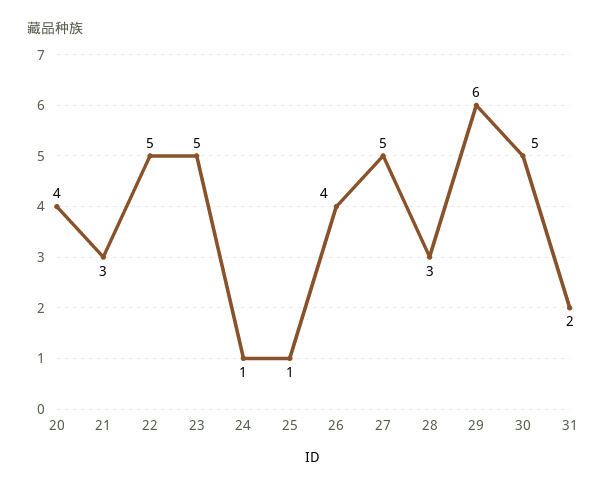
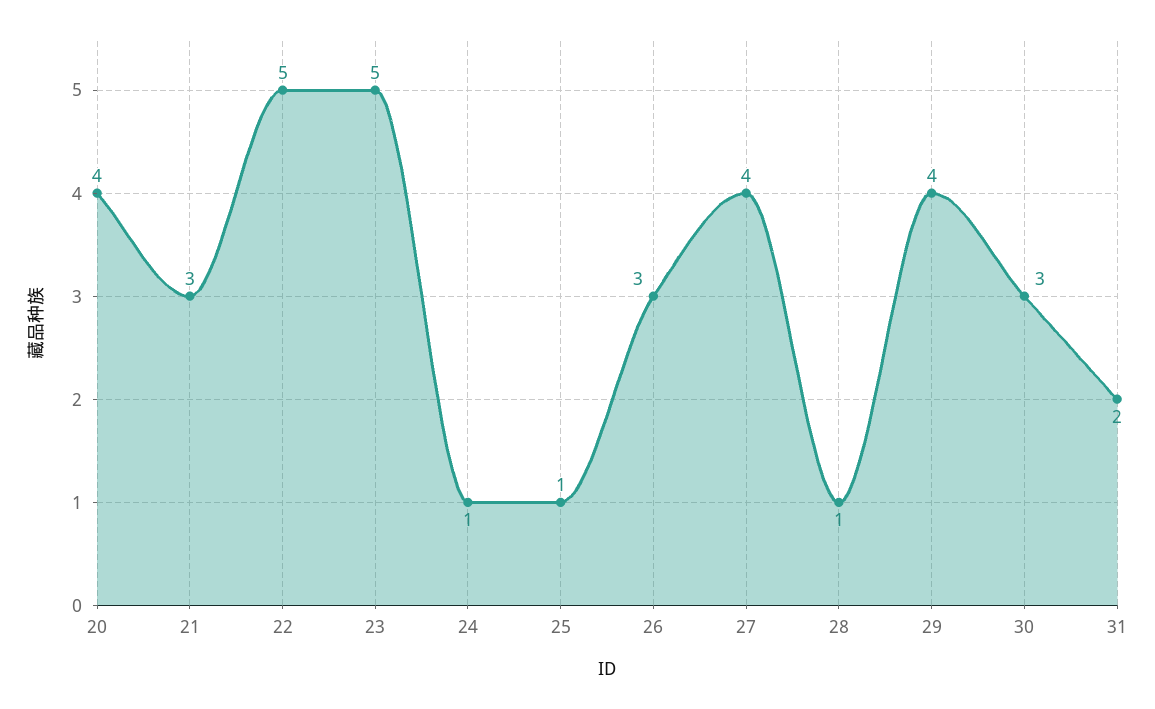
  {
    "20": 4,
    "21": 3,
    "22": 5,
    "23": 5,
    "24": 1,
    "25": 1,
-   "26": 4,
+   "26": 3,
-   "27": 5,
+   "27": 4,
-   "28": 3,
+   "28": 1,
-   "29": 6,
+   "29": 4,
-   "30": 5,
+   "30": 3,
    "31": 2
  }

